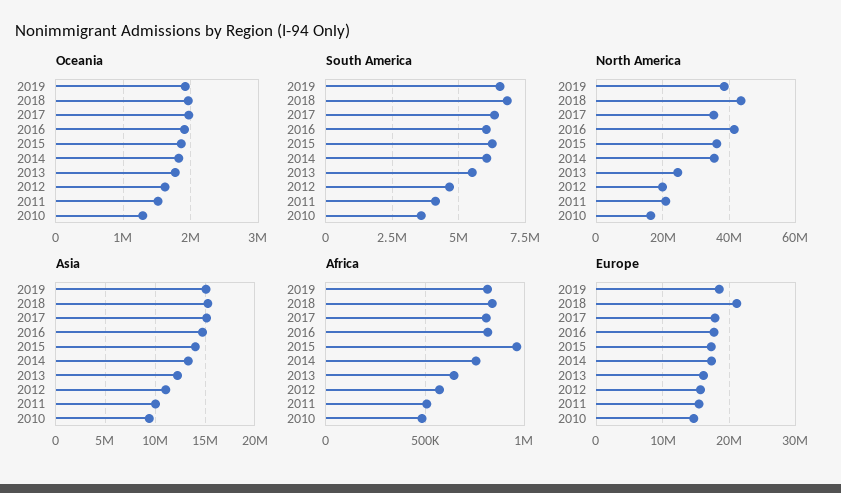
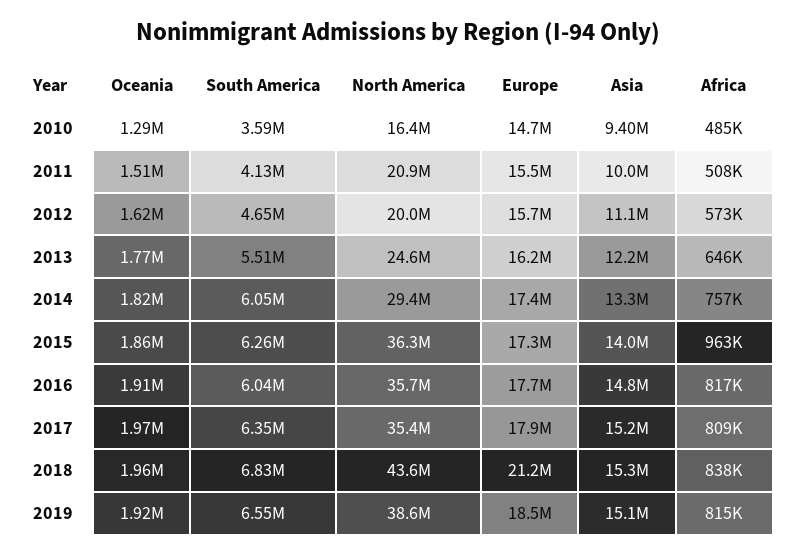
  {
    "Oceania": {
      "2019": 1920000,
      "2018": 1960000,
      "2017": 1970000,
      "2016": 1910000,
      "2015": 1860000,
      "2014": 1820000,
      "2013": 1770000,
      "2012": 1620000,
      "2011": 1510000,
      "2010": 1290000
    },
    "South America": {
      "2019": 6550000,
      "2018": 6830000,
      "2017": 6350000,
      "2016": 6040000,
      "2015": 6260000,
      "2014": 6050000,
      "2013": 5510000,
      "2012": 4650000,
      "2011": 4130000,
      "2010": 3590000
    },
    "North America": {
      "2019": 38600000,
      "2018": 43600000,
      "2017": 35400000,
-     "2016": 42000000,
+     "2016": 35700000,
      "2015": 36300000,
-     "2014": 36000000,
+     "2014": 29400000,
      "2013": 24600000,
      "2012": 20000000,
      "2011": 20900000,
      "2010": 16400000
    },
    "Asia": {
      "2019": 15100000,
      "2018": 15300000,
      "2017": 15200000,
      "2016": 14800000,
      "2015": 14000000,
      "2014": 13300000,
      "2013": 12200000,
      "2012": 11100000,
      "2011": 10000000,
      "2010": 9400000
    },
    "Africa": {
      "2019": 815000,
      "2018": 838000,
      "2017": 809000,
      "2016": 817000,
      "2015": 963000,
      "2014": 757000,
      "2013": 646000,
      "2012": 573000,
      "2011": 508000,
      "2010": 485000
    },
    "Europe": {
      "2019": 18500000,
      "2018": 21200000,
      "2017": 17900000,
      "2016": 17700000,
      "2015": 17300000,
      "2014": 17400000,
      "2013": 16200000,
      "2012": 15700000,
      "2011": 15500000,
      "2010": 14700000
    }
  }

